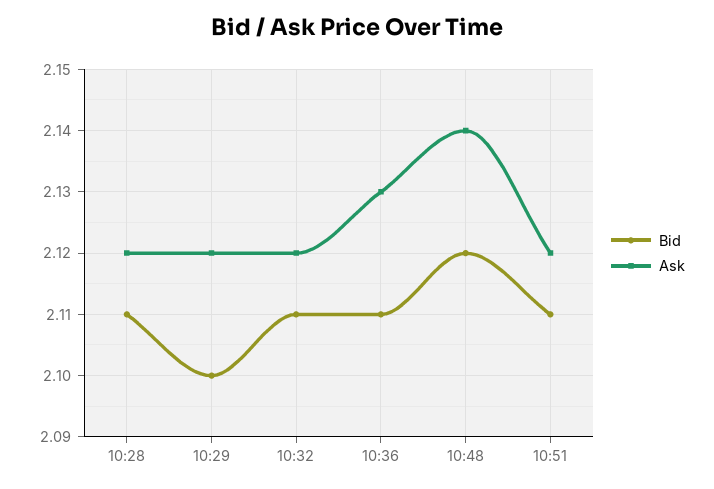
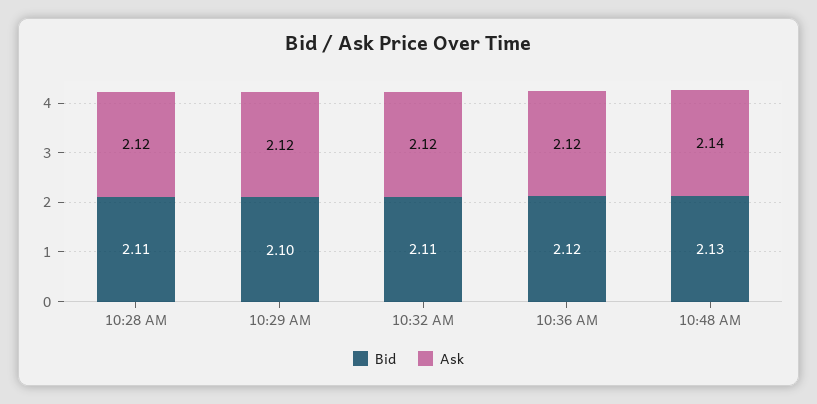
  {
    "Bid": {
      "10:28": 2.11,
      "10:29": 2.1,
      "10:32": 2.11,
-     "10:36": 2.11,
+     "10:36": 2.12,
-     "10:48": 2.12,
+     "10:48": 2.13
-     "10:51": 2.11
    },
    "Ask": {
      "10:28": 2.12,
      "10:29": 2.12,
      "10:32": 2.12,
-     "10:36": 2.13,
+     "10:36": 2.12,
-     "10:48": 2.14,
+     "10:48": 2.14
-     "10:51": 2.12
    }
  }

